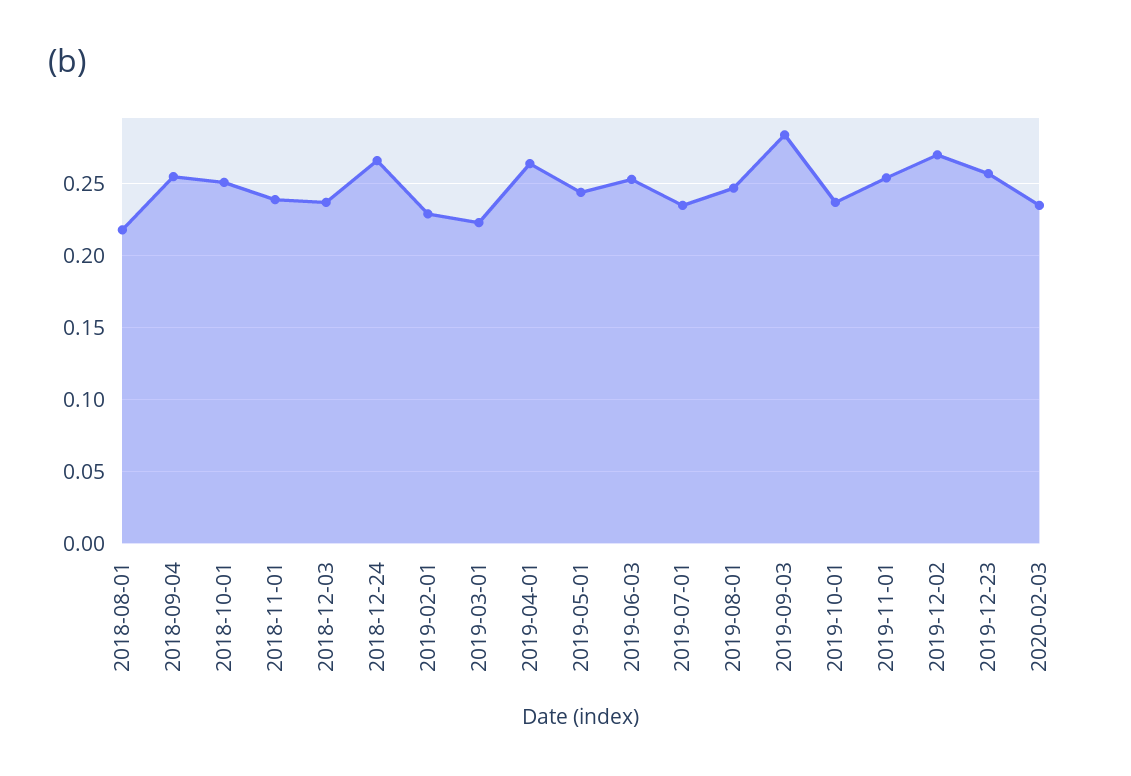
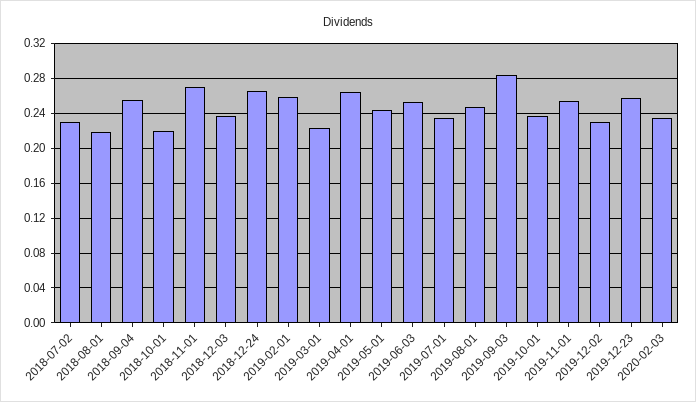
  {
    "2018-08-01": 0.22,
    "2018-09-04": 0.255,
-   "2018-10-01": 0.25,
+   "2018-10-01": 0.22,
-   "2018-11-01": 0.24,
+   "2018-11-01": 0.27,
    "2018-12-03": 0.235,
    "2018-12-24": 0.265,
-   "2019-02-01": 0.23,
+   "2019-02-01": 0.26,
    "2019-03-01": 0.225,
    "2019-04-01": 0.265,
    "2019-05-01": 0.245,
    "2019-06-03": 0.255,
    "2019-07-01": 0.235,
    "2019-08-01": 0.245,
    "2019-09-03": 0.285,
    "2019-10-01": 0.235,
    "2019-11-01": 0.255,
-   "2019-12-02": 0.27,
+   "2019-12-02": 0.23,
    "2019-12-23": 0.255,
-   "2020-02-03": 0.235
+   "2020-02-03": 0.235,
+   "2018-07-02": 0.23
  }

